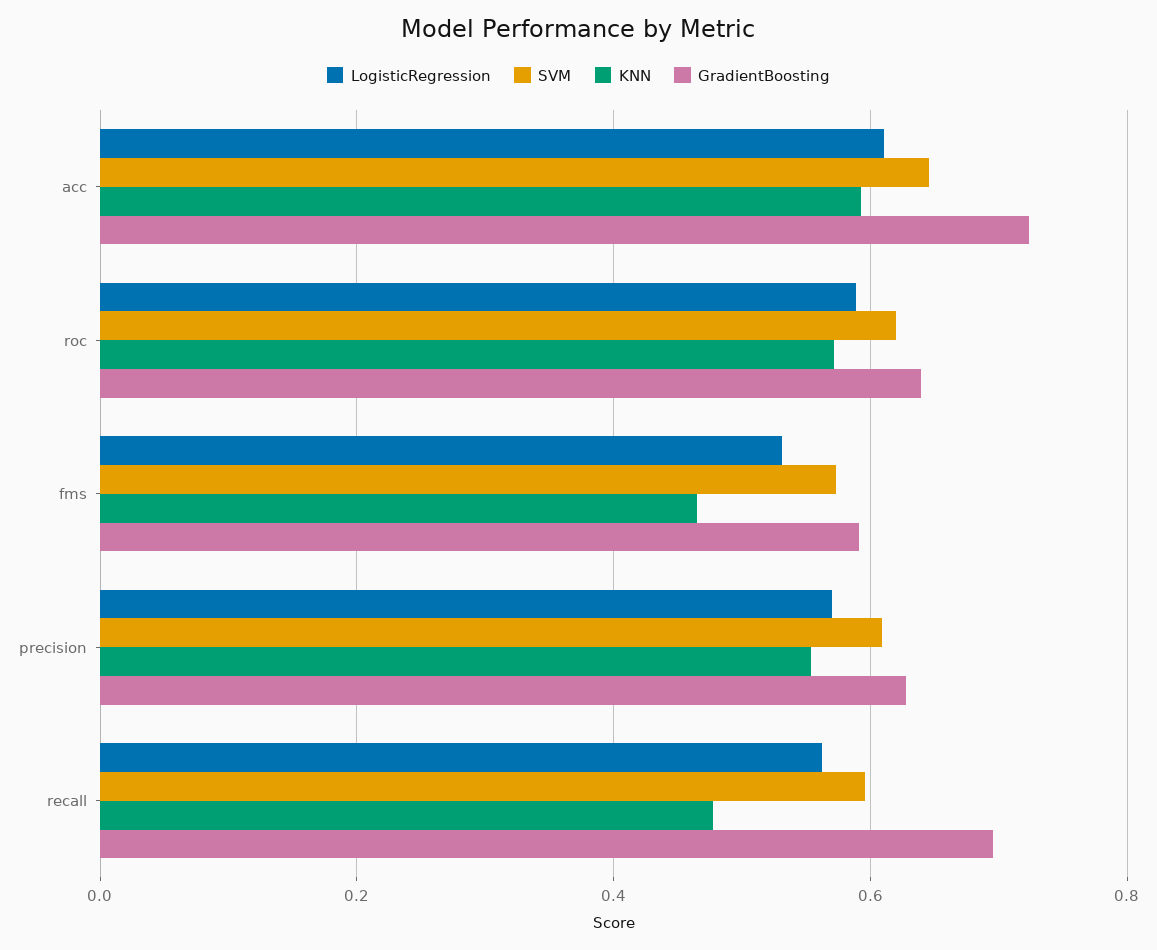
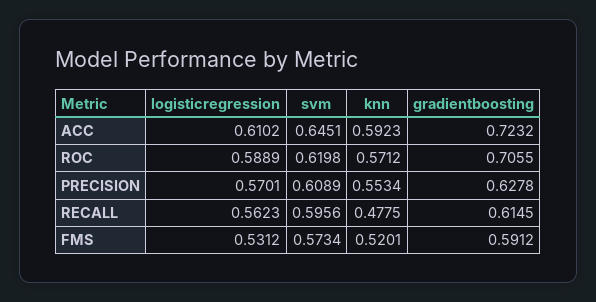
  {
    "LogisticRegression": {
      "acc": 0.6102,
      "roc": 0.5889,
      "fms": 0.5312,
      "precision": 0.5701,
      "recall": 0.5623
    },
    "SVM": {
      "acc": 0.6451,
      "roc": 0.6198,
      "fms": 0.5734,
      "precision": 0.6089,
      "recall": 0.5956
    },
    "KNN": {
      "acc": 0.5923,
      "roc": 0.5712,
-     "fms": 0.46,
+     "fms": 0.5201,
      "precision": 0.5534,
      "recall": 0.4775
    },
    "GradientBoosting": {
      "acc": 0.7232,
-     "roc": 0.64,
+     "roc": 0.7055,
      "fms": 0.5912,
      "precision": 0.6278,
-     "recall": 0.7
+     "recall": 0.6145
    }
  }

